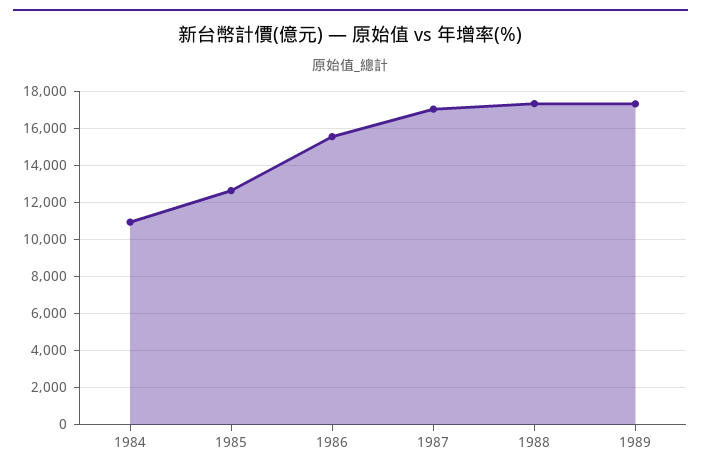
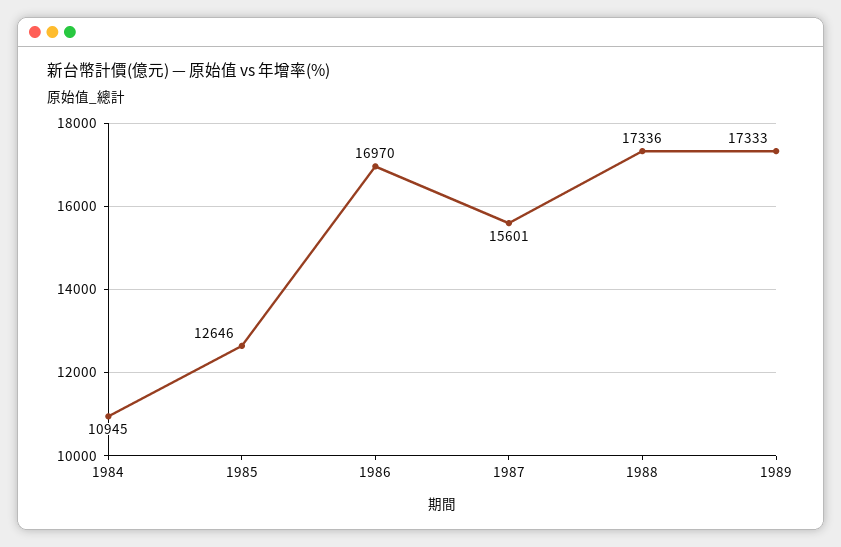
  {
    "1984": 10945,
    "1985": 12646,
-   "1986": 15500,
+   "1986": 16970,
-   "1987": 17000,
+   "1987": 15601,
    "1988": 17336,
    "1989": 17333
  }

